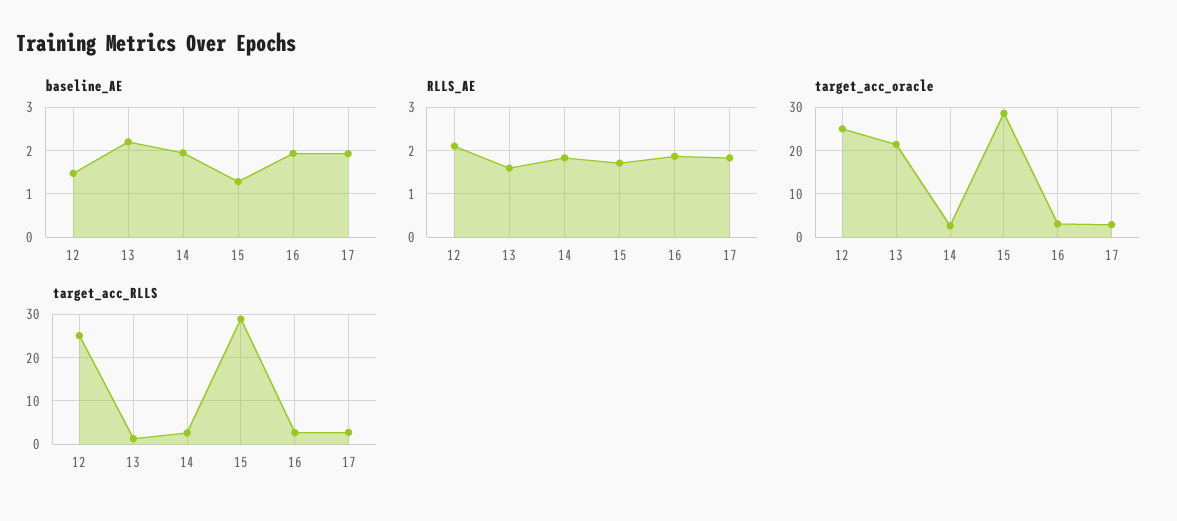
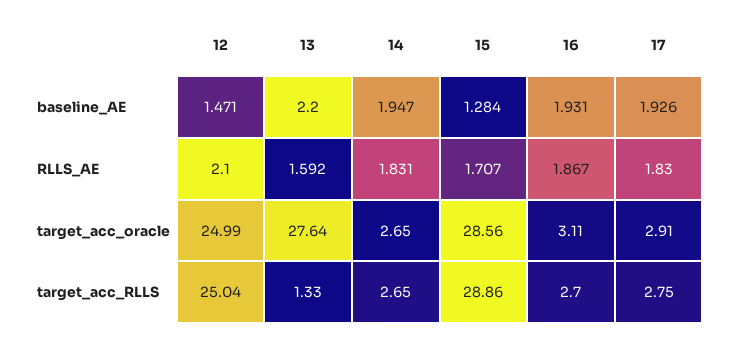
  {
    "baseline_AE": {
      "12": 1.471,
      "13": 2.2,
      "14": 1.947,
      "15": 1.284,
      "16": 1.931,
      "17": 1.926
    },
    "RLLS_AE": {
      "12": 2.1,
      "13": 1.592,
      "14": 1.831,
      "15": 1.707,
      "16": 1.867,
      "17": 1.83
    },
    "target_acc_oracle": {
      "12": 24.99,
-     "13": 22,
+     "13": 27.64,
      "14": 2.65,
      "15": 28.56,
      "16": 3.11,
      "17": 2.91
    },
    "target_acc_RLLS": {
      "12": 25.04,
      "13": 1.33,
      "14": 2.65,
      "15": 28.86,
      "16": 2.7,
      "17": 2.75
    }
  }

